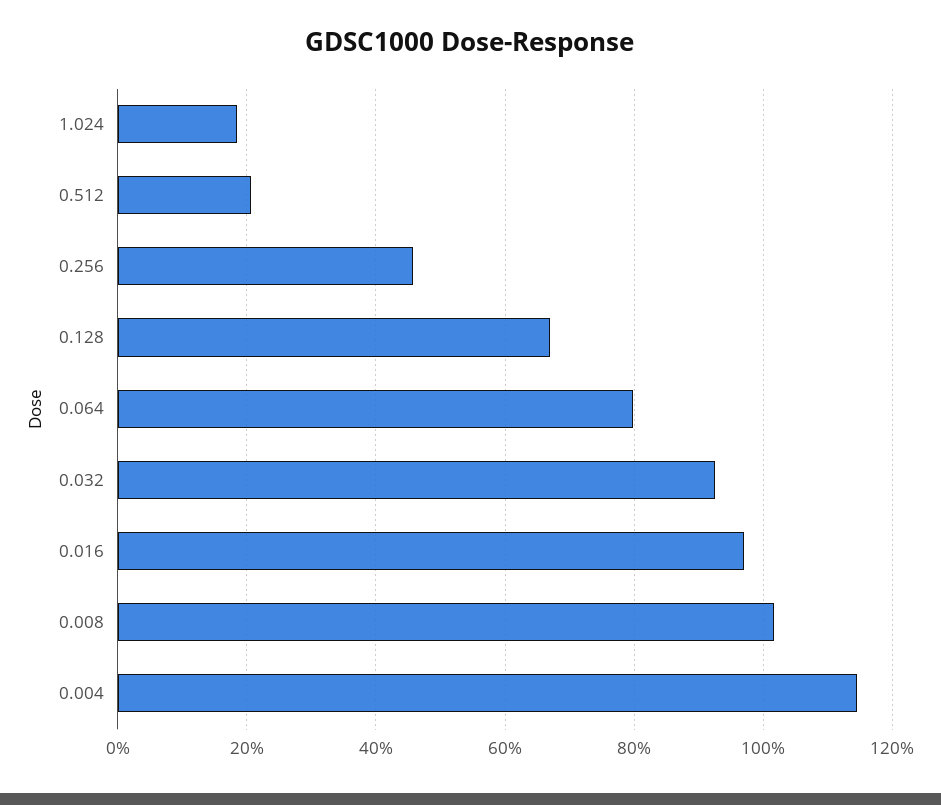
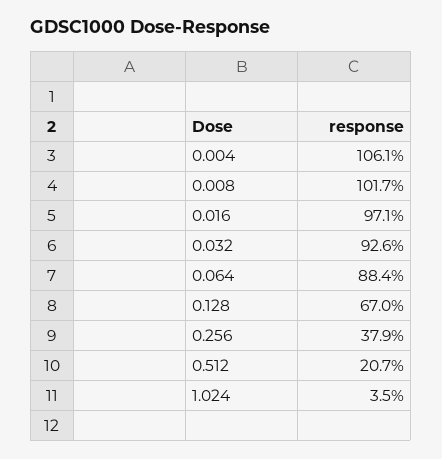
  {
-   "1.024": 18,
+   "1.024": 3.5,
    "0.512": 20.7,
-   "0.256": 46,
+   "0.256": 37.9,
    "0.128": 67,
-   "0.064": 80,
+   "0.064": 88.4,
    "0.032": 92.6,
    "0.016": 97.1,
    "0.008": 101.7,
-   "0.004": 114
+   "0.004": 106.1
  }

